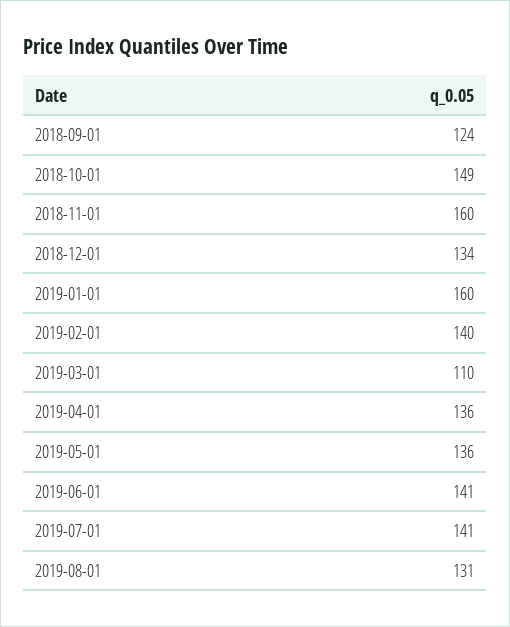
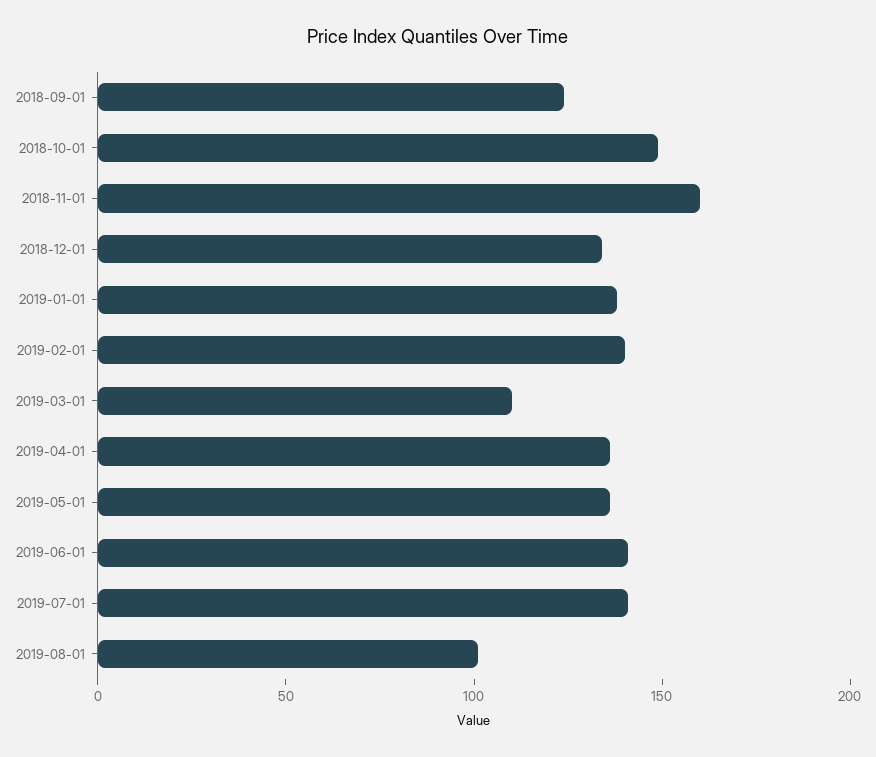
  {
    "2018-09-01": 124,
    "2018-10-01": 149,
    "2018-11-01": 160,
    "2018-12-01": 134,
-   "2019-01-01": 160,
+   "2019-01-01": 140,
    "2019-02-01": 140,
    "2019-03-01": 110,
    "2019-04-01": 136,
    "2019-05-01": 136,
    "2019-06-01": 141,
    "2019-07-01": 141,
-   "2019-08-01": 131
+   "2019-08-01": 100
  }

